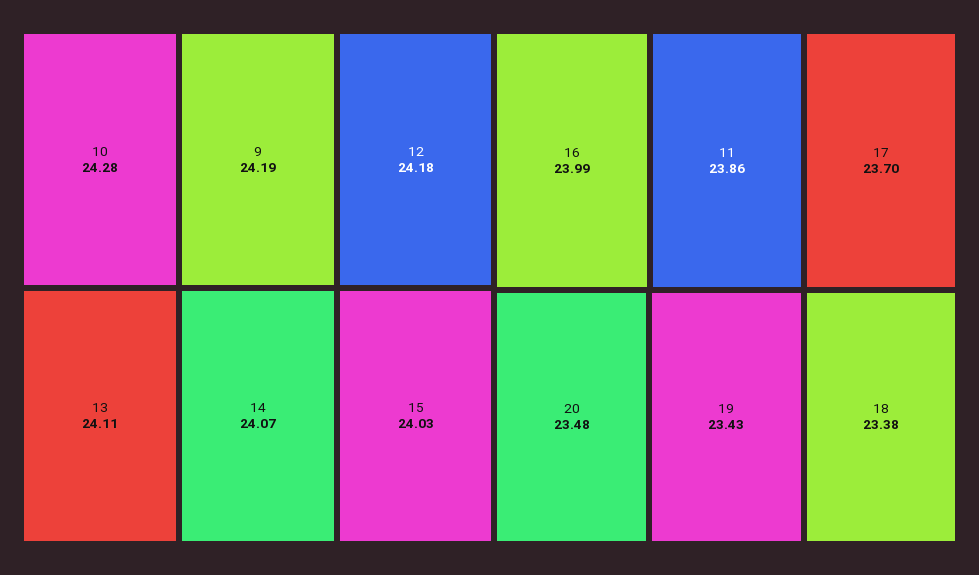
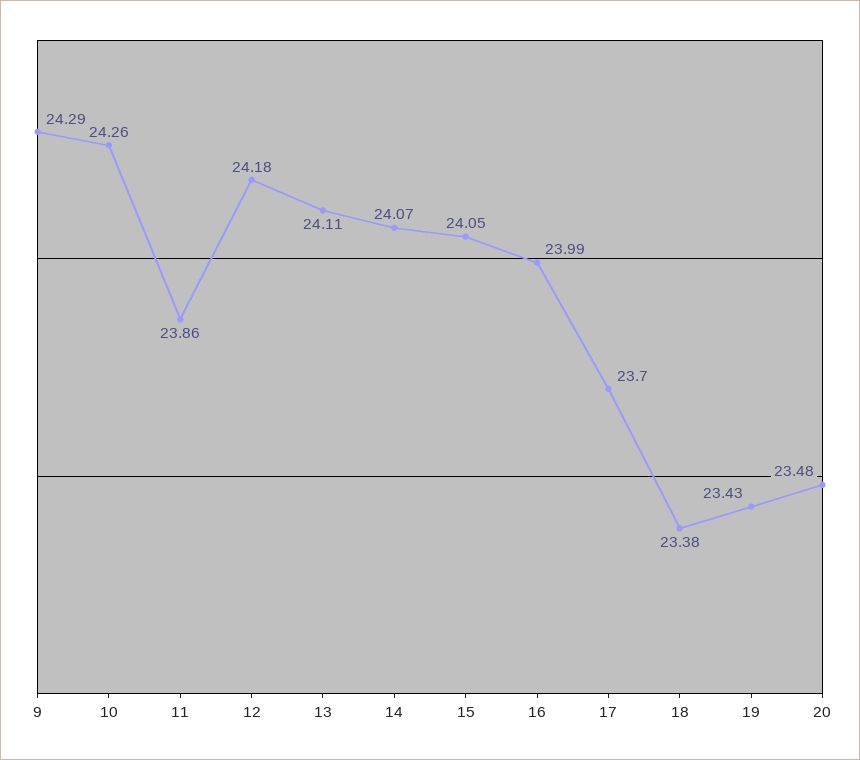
  {
-   "10": 24.28,
+   "10": 24.26,
-   "9": 24.19,
+   "9": 24.29,
    "12": 24.18,
    "13": 24.11,
    "14": 24.07,
-   "15": 24.03,
+   "15": 24.05,
    "16": 23.99,
    "11": 23.86,
    "17": 23.7,
    "20": 23.48,
    "19": 23.43,
    "18": 23.38
  }

